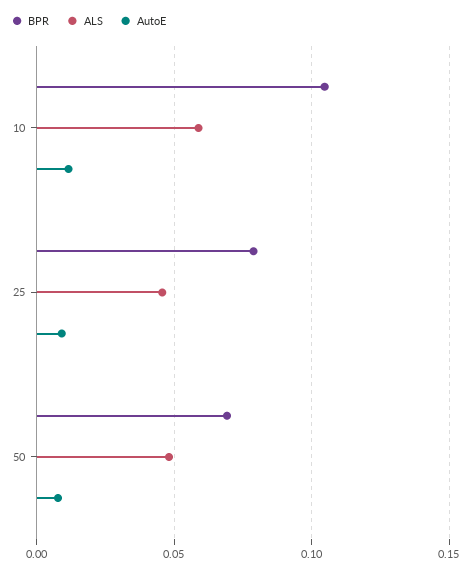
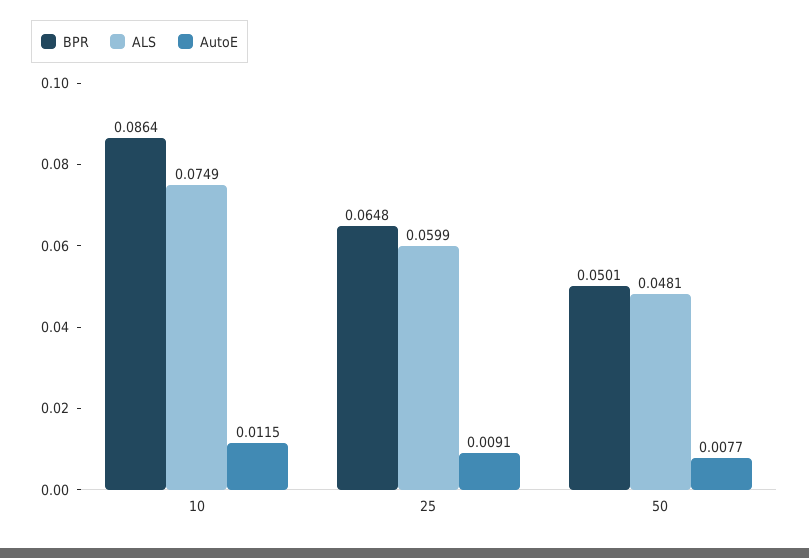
  {
    "BPR": {
-     "10": 0.105,
+     "10": 0.0864,
-     "25": 0.08,
+     "25": 0.0648,
-     "50": 0.07
+     "50": 0.0501
    },
    "ALS": {
-     "10": 0.06,
+     "10": 0.0749,
-     "25": 0.045,
+     "25": 0.0599,
      "50": 0.0481
    },
    "AutoE": {
      "10": 0.0115,
      "25": 0.0091,
      "50": 0.0077
    }
  }

